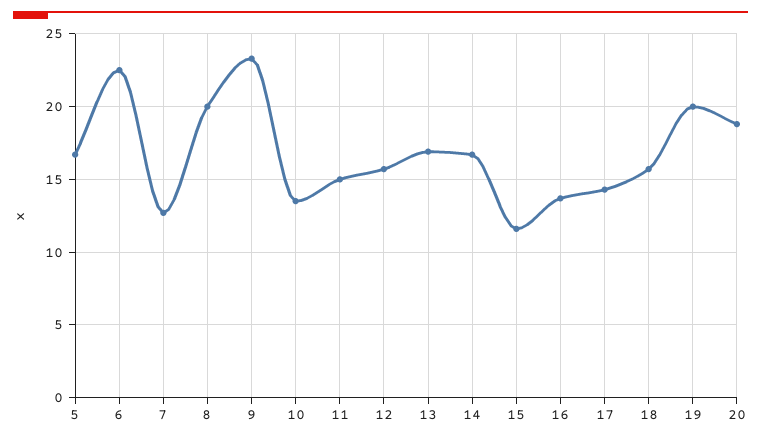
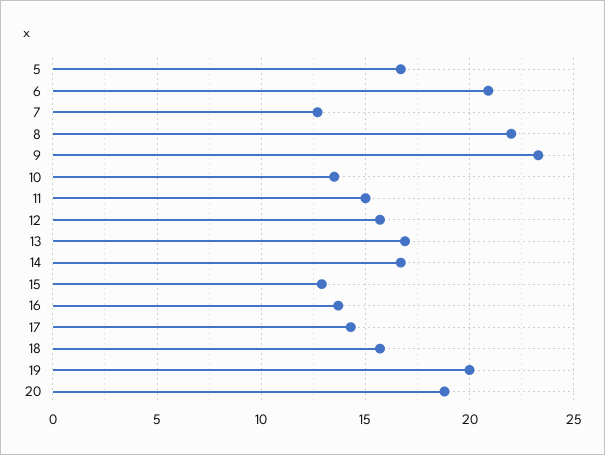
  {
    "5": 16.5,
-   "6": 22.5,
+   "6": 21,
    "7": 12.5,
-   "8": 20,
+   "8": 22,
    "9": 23.5,
    "10": 13.5,
    "11": 15,
    "12": 15.5,
    "13": 17,
    "14": 16.5,
-   "15": 11.5,
+   "15": 13,
    "16": 13.5,
    "17": 14.5,
    "18": 15.5,
    "19": 20,
    "20": 19
  }

